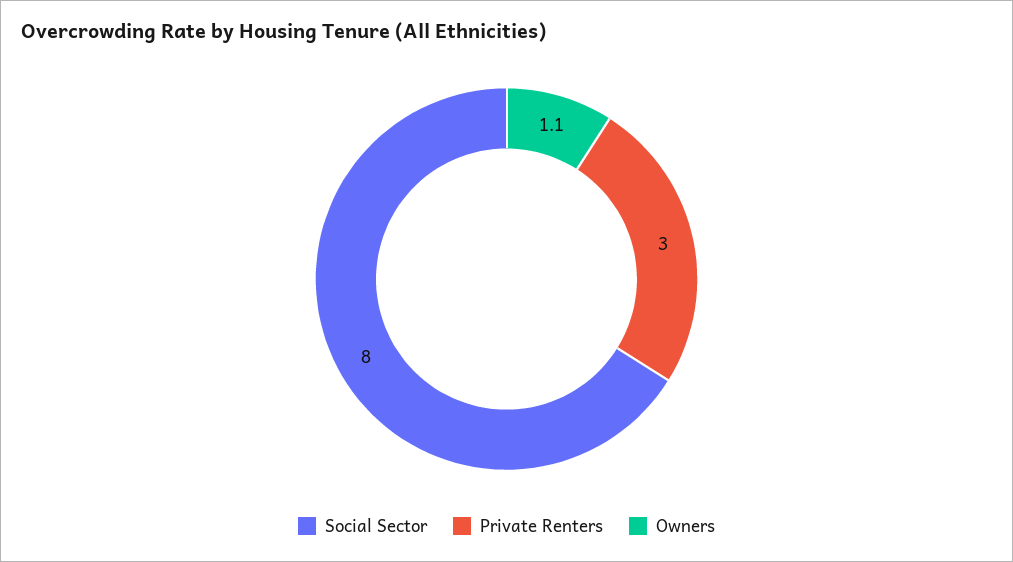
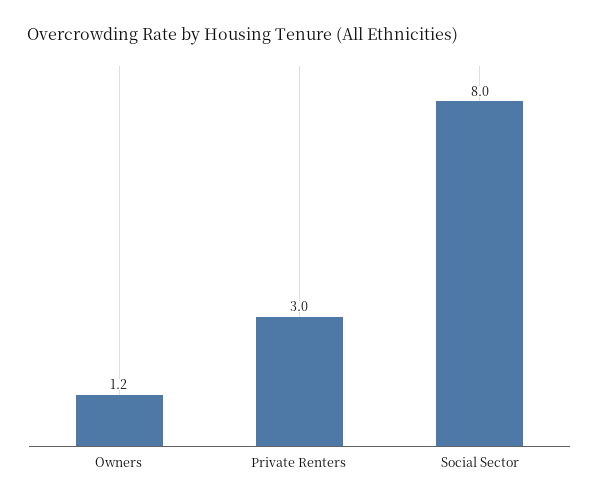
  {
    "Social Sector": 8,
    "Private Renters": 3,
-   "Owners": 1.1
+   "Owners": 1.2
  }

